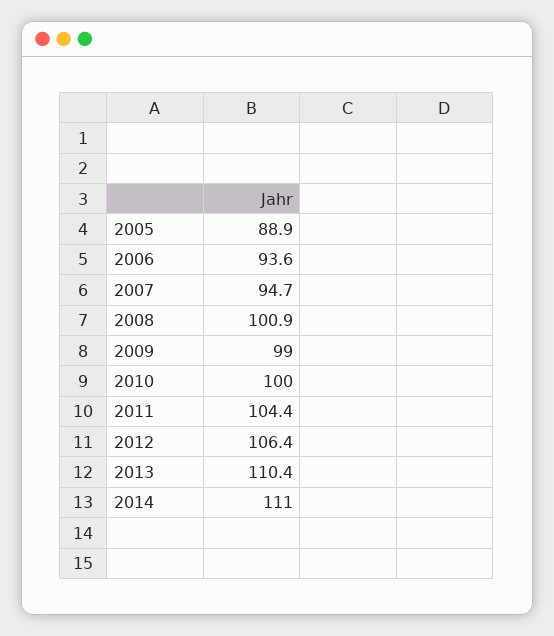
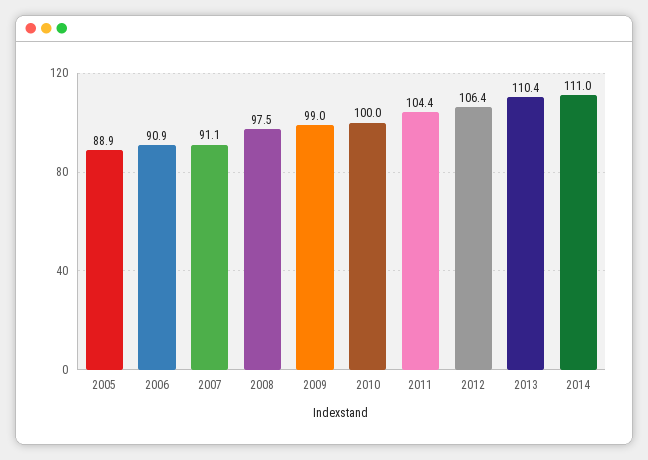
  {
    "2005": 88.9,
-   "2006": 93.6,
+   "2006": 90.9,
-   "2007": 94.7,
+   "2007": 91.1,
-   "2008": 100.9,
+   "2008": 97.5,
    "2009": 99,
    "2010": 100,
    "2011": 104.4,
    "2012": 106.4,
    "2013": 110.4,
    "2014": 111
  }

